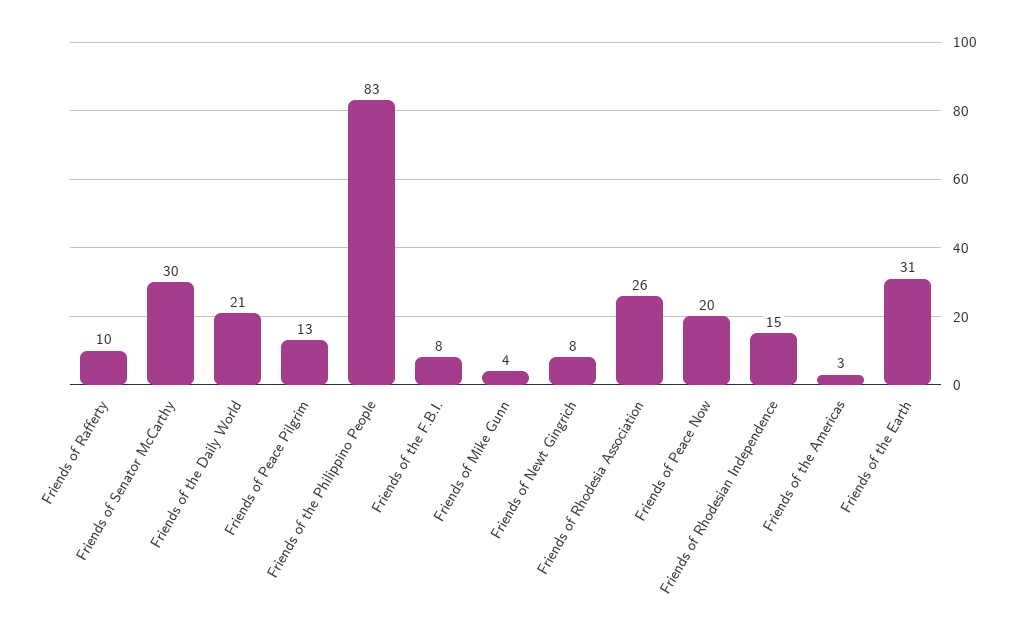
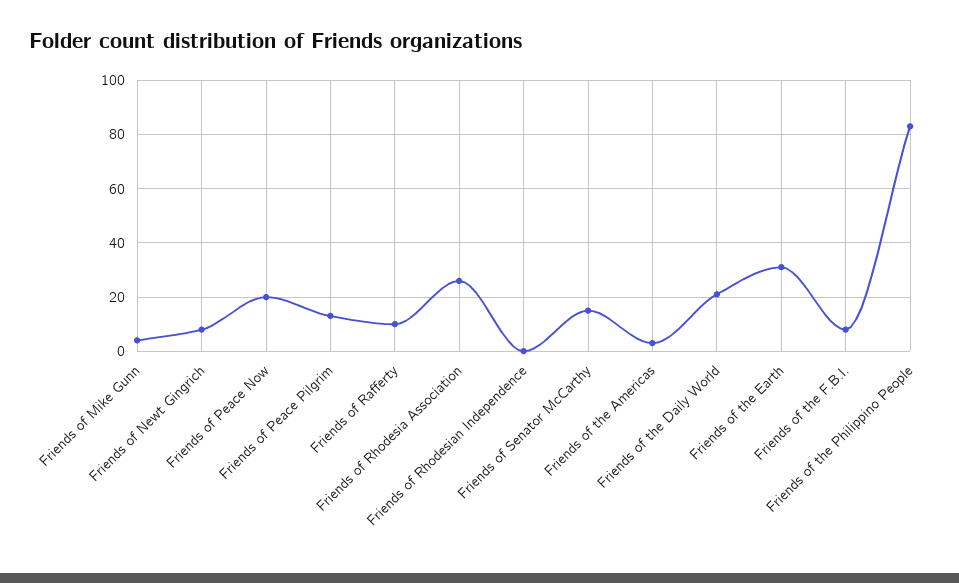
  {
    "Friends of Rafferty": 10,
-   "Friends of Senator McCarthy": 30,
+   "Friends of Senator McCarthy": 15,
    "Friends of the Daily World": 21,
    "Friends of Peace Pilgrim": 13,
    "Friends of the Philippino People": 83,
    "Friends of the F.B.I.": 8,
    "Friends of Mike Gunn": 4,
    "Friends of Newt Gingrich": 8,
    "Friends of Rhodesia Association": 26,
    "Friends of Peace Now": 20,
-   "Friends of Rhodesian Independence": 15,
+   "Friends of Rhodesian Independence": 0,
    "Friends of the Americas": 3,
    "Friends of the Earth": 31
  }

